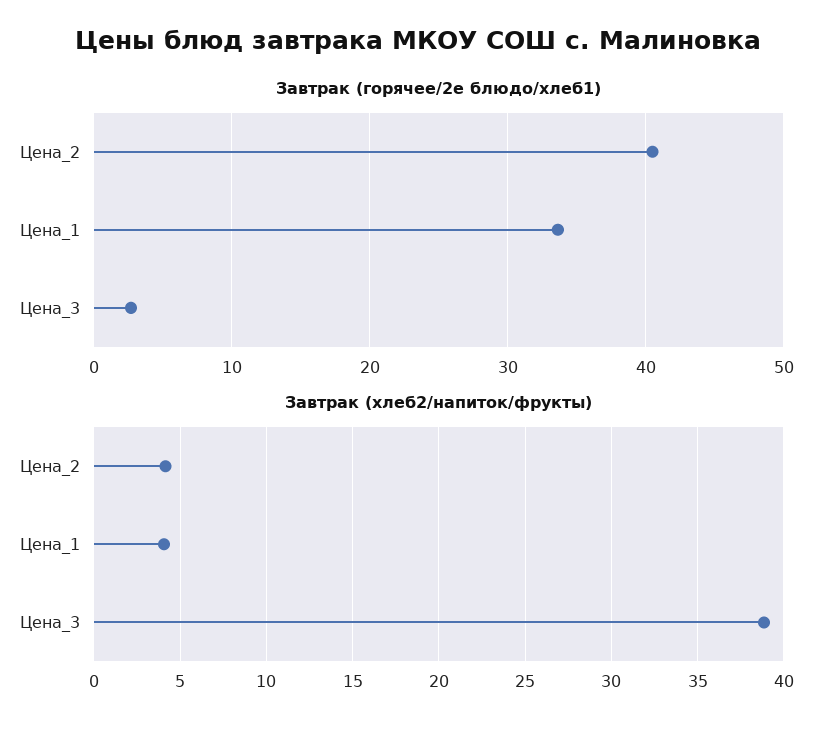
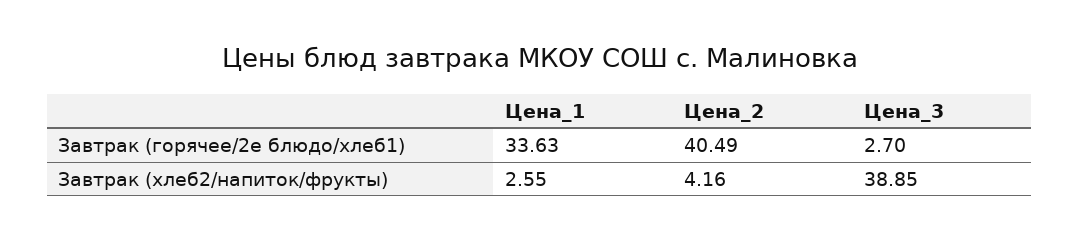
  {
    "Завтрак (горячее/2е блюдо/хлеб1)": {
      "Цена_2": 40.49,
      "Цена_1": 33.63,
      "Цена_3": 2.7
    },
    "Завтрак (хлеб2/напиток/фрукты)": {
      "Цена_2": 4.16,
-     "Цена_1": 4,
+     "Цена_1": 2.55,
      "Цена_3": 38.85
    }
  }

